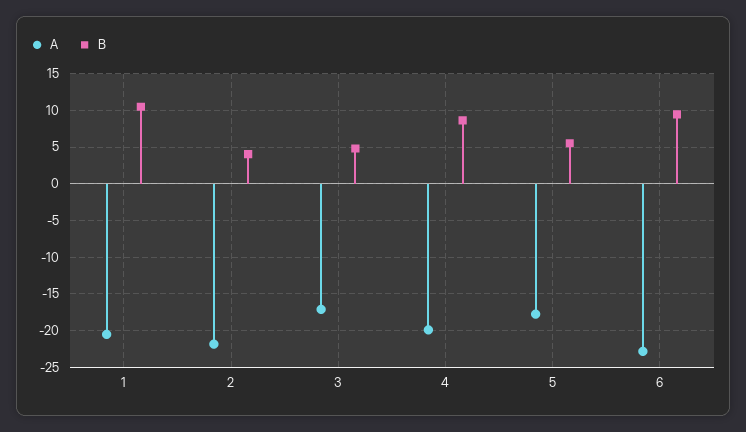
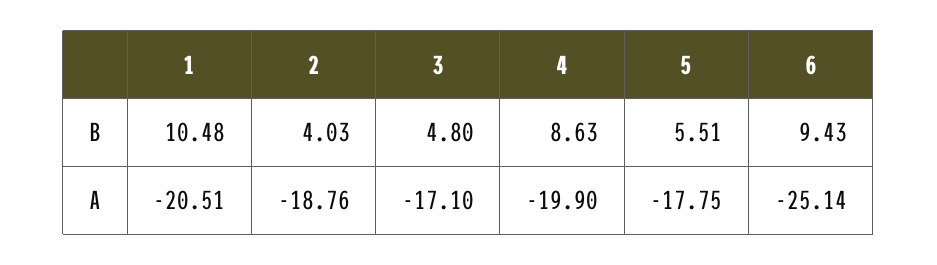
  {
    "A": {
      "1": -20.51,
-     "2": -22,
+     "2": -18.76,
      "3": -17.1,
      "4": -19.9,
      "5": -17.75,
-     "6": -23
+     "6": -25.14
    },
    "B": {
      "1": 10.48,
      "2": 4.03,
      "3": 4.8,
      "4": 8.63,
      "5": 5.51,
      "6": 9.43
    }
  }

